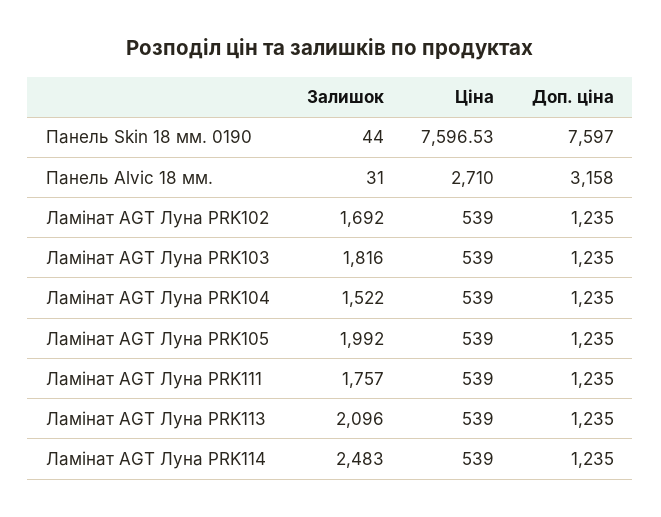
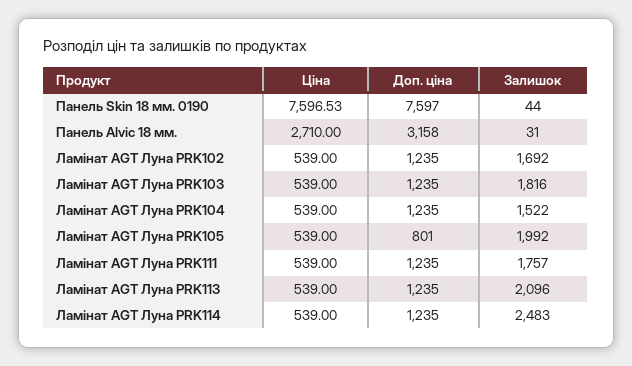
  {
    "Залишок": {
      "Панель Skin 18 мм. 0190": 44,
      "Панель Alvic 18 мм.": 31,
      "Ламінат AGT Луна PRK102": 1692,
      "Ламінат AGT Луна PRK103": 1816,
      "Ламінат AGT Луна PRK104": 1522,
      "Ламінат AGT Луна PRK105": 1992,
      "Ламінат AGT Луна PRK111": 1757,
      "Ламінат AGT Луна PRK113": 2096,
      "Ламінат AGT Луна PRK114": 2483
    },
    "Ціна": {
      "Панель Skin 18 мм. 0190": 7596.53,
      "Панель Alvic 18 мм.": 2710,
      "Ламінат AGT Луна PRK102": 539,
      "Ламінат AGT Луна PRK103": 539,
      "Ламінат AGT Луна PRK104": 539,
      "Ламінат AGT Луна PRK105": 539,
      "Ламінат AGT Луна PRK111": 539,
      "Ламінат AGT Луна PRK113": 539,
      "Ламінат AGT Луна PRK114": 539
    },
    "Доп. ціна": {
      "Панель Skin 18 мм. 0190": 7597,
      "Панель Alvic 18 мм.": 3158,
      "Ламінат AGT Луна PRK102": 1235,
      "Ламінат AGT Луна PRK103": 1235,
      "Ламінат AGT Луна PRK104": 1235,
-     "Ламінат AGT Луна PRK105": 1235,
+     "Ламінат AGT Луна PRK105": 801,
      "Ламінат AGT Луна PRK111": 1235,
      "Ламінат AGT Луна PRK113": 1235,
      "Ламінат AGT Луна PRK114": 1235
    }
  }

